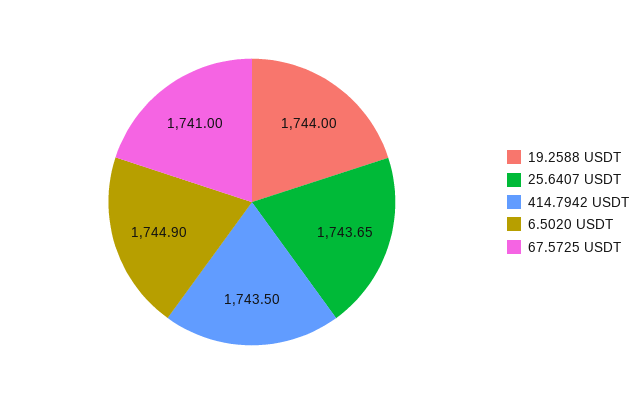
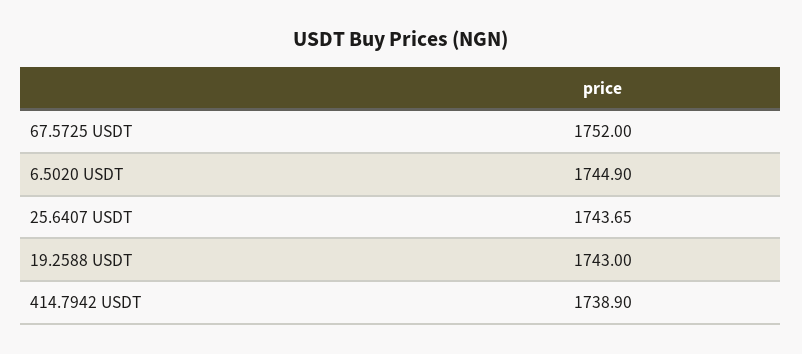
  {
-   "19.2588 USDT": 1744,
+   "19.2588 USDT": 1743,
    "25.6407 USDT": 1743.65,
-   "414.7942 USDT": 1743.5,
+   "414.7942 USDT": 1738.9,
    "6.5020 USDT": 1744.9,
-   "67.5725 USDT": 1741
+   "67.5725 USDT": 1752
  }

